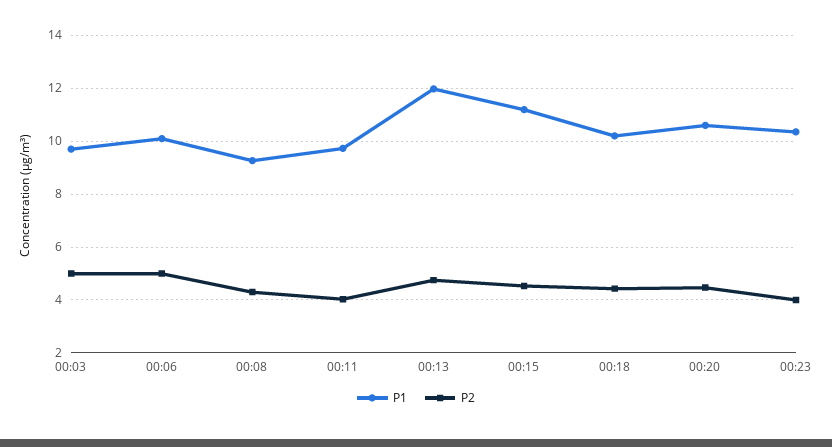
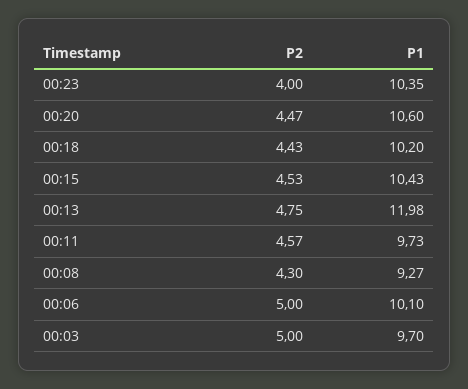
  {
    "P1": {
      "00:03": 9.7,
      "00:06": 10.1,
      "00:08": 9.27,
      "00:11": 9.73,
      "00:13": 11.98,
-     "00:15": 11.25,
+     "00:15": 10.43,
      "00:18": 10.2,
      "00:20": 10.6,
      "00:23": 10.35
    },
    "P2": {
      "00:03": 5,
      "00:06": 5,
      "00:08": 4.3,
-     "00:11": 4,
+     "00:11": 4.57,
      "00:13": 4.75,
      "00:15": 4.53,
      "00:18": 4.43,
      "00:20": 4.47,
      "00:23": 4
    }
  }

